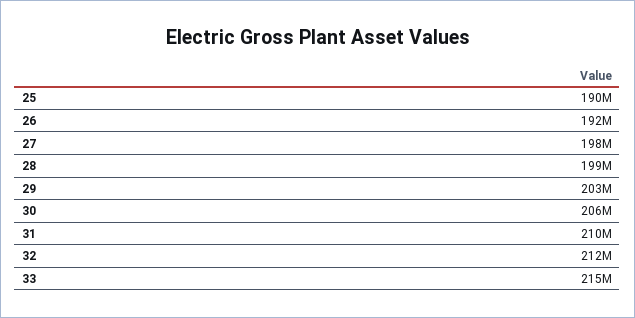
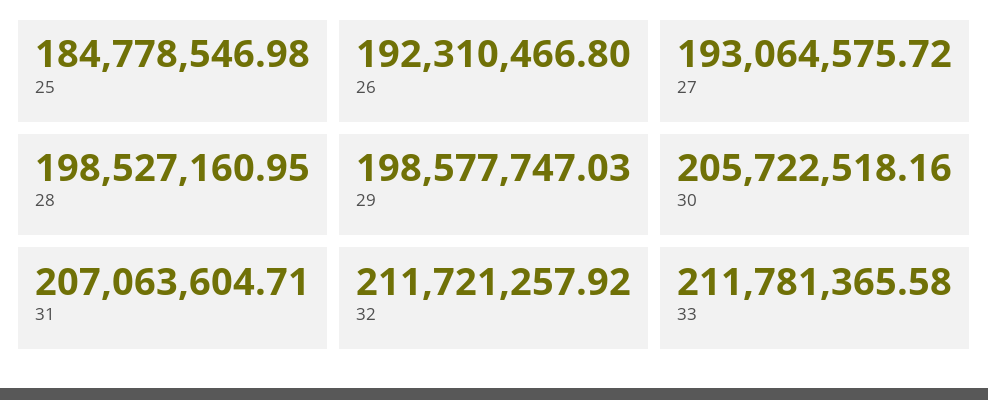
  {
-   "25": 190000000,
+   "25": 184778546.98,
    "26": 192310466.8,
-   "27": 198000000,
+   "27": 193064575.72,
    "28": 198527160.95,
-   "29": 203000000,
+   "29": 198577747.03,
    "30": 205722518.16,
-   "31": 210000000,
+   "31": 207063604.71,
    "32": 211721257.92,
-   "33": 215000000
+   "33": 211781365.58
  }

